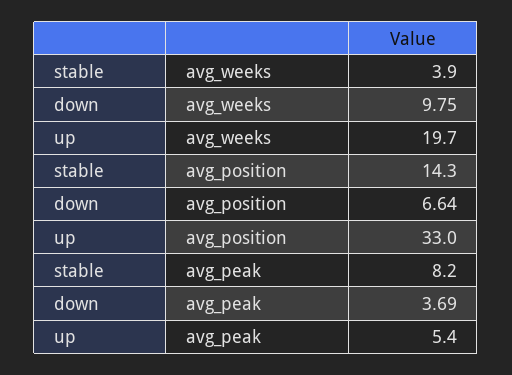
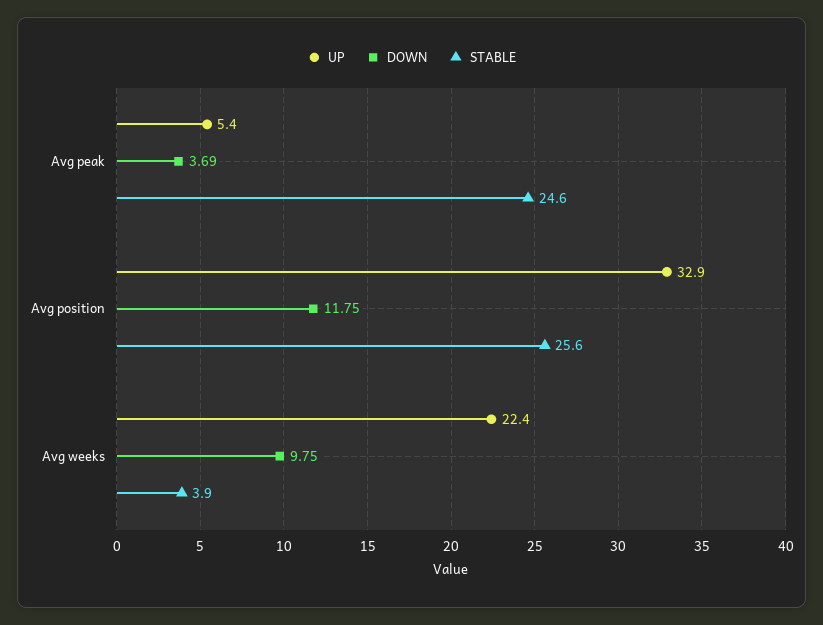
  {
    "stable": {
      "avg_weeks": 3.9,
-     "avg_position": 14.3,
+     "avg_position": 25.6,
-     "avg_peak": 8.2
+     "avg_peak": 24.6
    },
    "down": {
      "avg_weeks": 9.75,
-     "avg_position": 6.64,
+     "avg_position": 11.75,
      "avg_peak": 3.69
    },
    "up": {
-     "avg_weeks": 19.7,
+     "avg_weeks": 22.4,
-     "avg_position": 33,
+     "avg_position": 32.9,
      "avg_peak": 5.4
    }
  }

